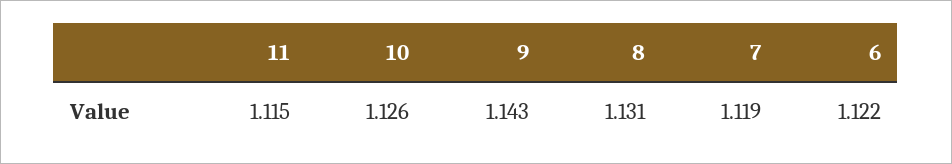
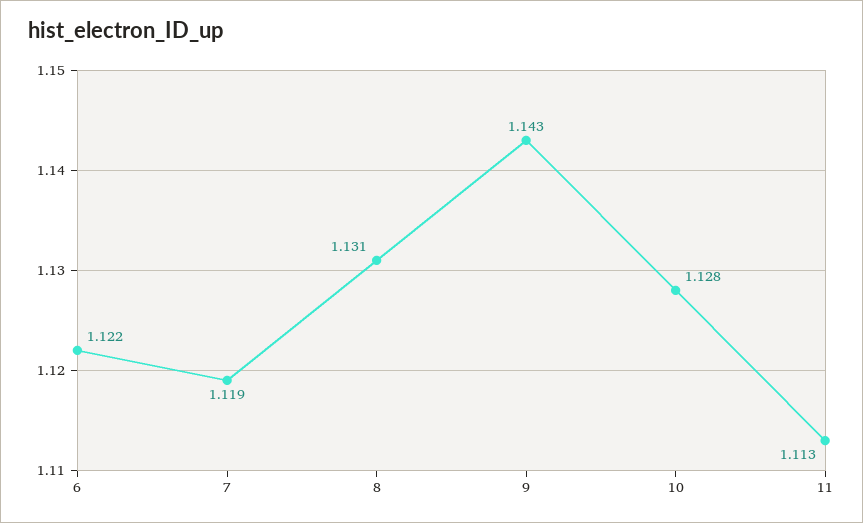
  {
-   "11": 1.115,
+   "11": 1.113,
-   "10": 1.126,
+   "10": 1.128,
    "9": 1.143,
    "8": 1.131,
    "7": 1.119,
    "6": 1.122
  }

